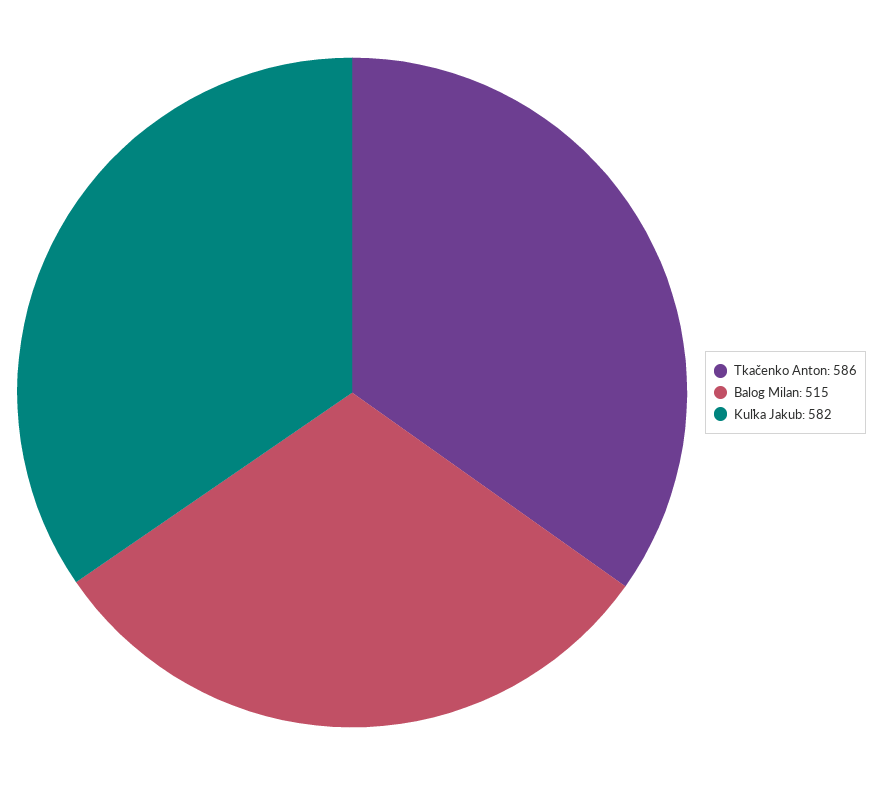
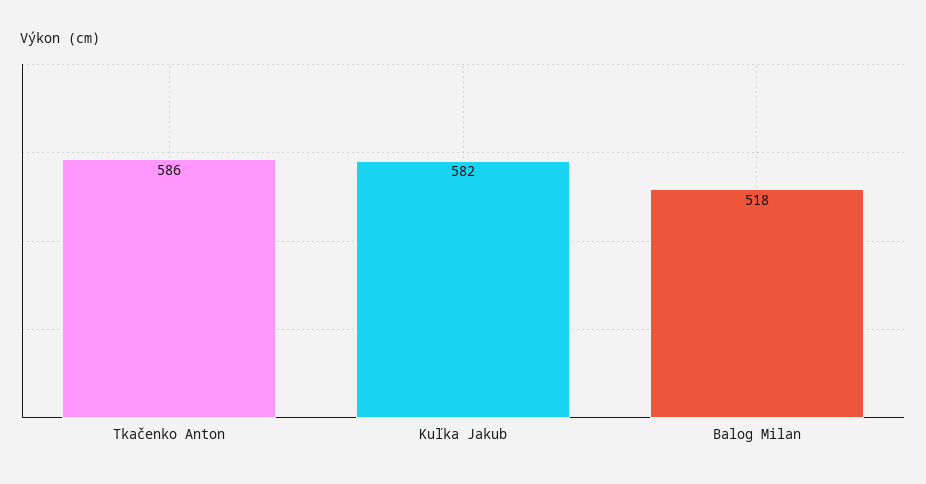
  {
    "Tkačenko Anton": 586,
-   "Balog Milan": 515,
+   "Balog Milan": 518,
    "Kuľka Jakub": 582
  }

